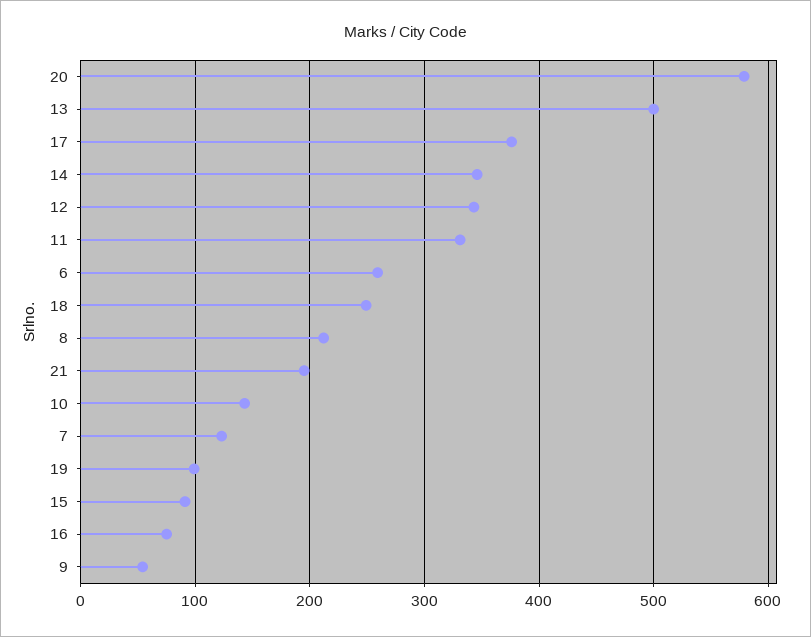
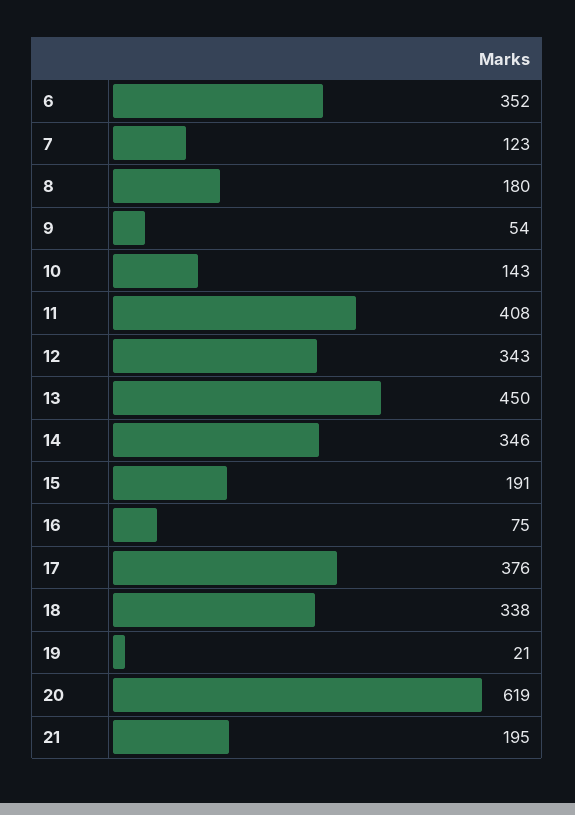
  {
-   "20": 580,
+   "20": 619,
-   "13": 500,
+   "13": 450,
    "17": 376,
    "14": 346,
    "12": 343,
-   "11": 330,
+   "11": 408,
-   "6": 260,
+   "6": 352,
-   "18": 250,
+   "18": 338,
-   "8": 210,
+   "8": 180,
    "21": 195,
    "10": 143,
    "7": 123,
-   "19": 100,
+   "19": 21,
-   "15": 90,
+   "15": 191,
    "16": 75,
    "9": 54
  }

